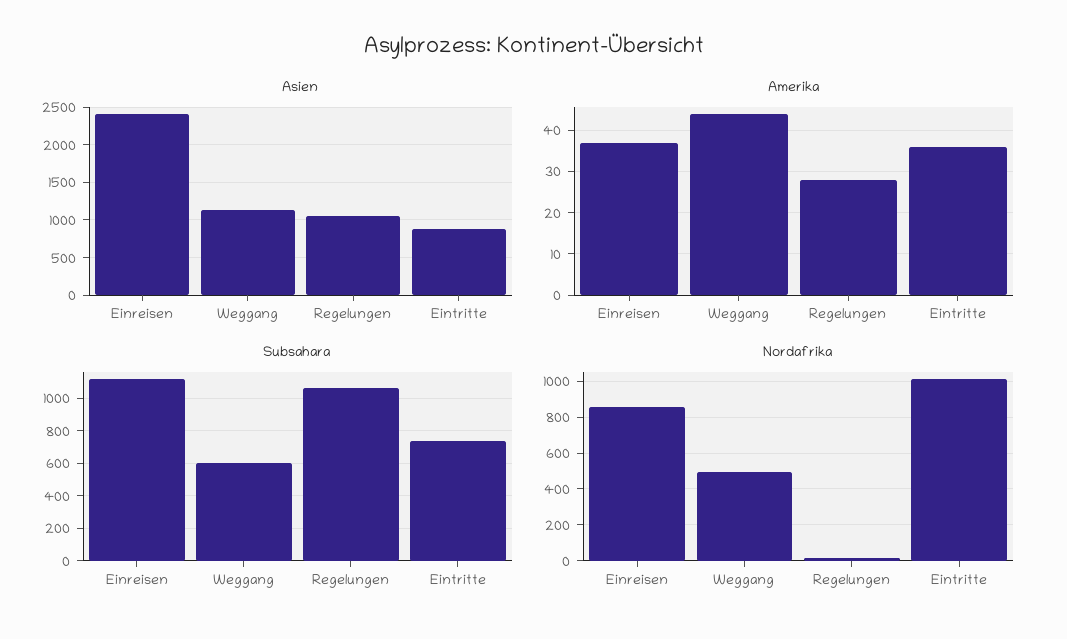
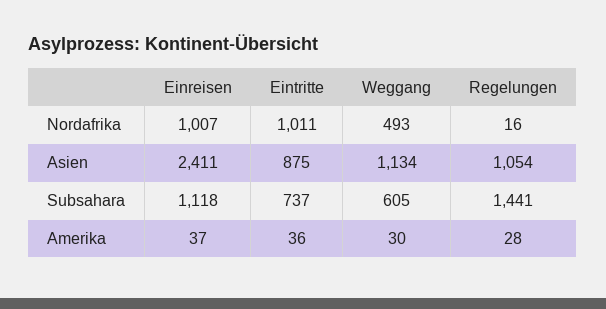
  {
    "Asien": {
      "Einreisen": 2411,
      "Weggang": 1134,
      "Regelungen": 1054,
      "Eintritte": 875
    },
    "Amerika": {
      "Einreisen": 37,
-     "Weggang": 45,
+     "Weggang": 30,
      "Regelungen": 28,
      "Eintritte": 36
    },
    "Subsahara": {
      "Einreisen": 1118,
      "Weggang": 605,
-     "Regelungen": 1050,
+     "Regelungen": 1441,
      "Eintritte": 737
    },
    "Nordafrika": {
-     "Einreisen": 850,
+     "Einreisen": 1007,
      "Weggang": 493,
      "Regelungen": 16,
      "Eintritte": 1011
    }
  }

